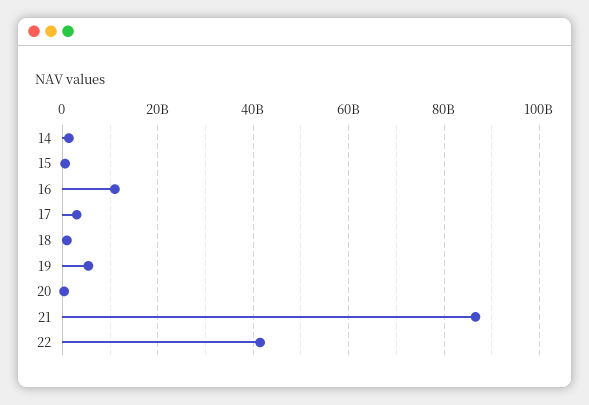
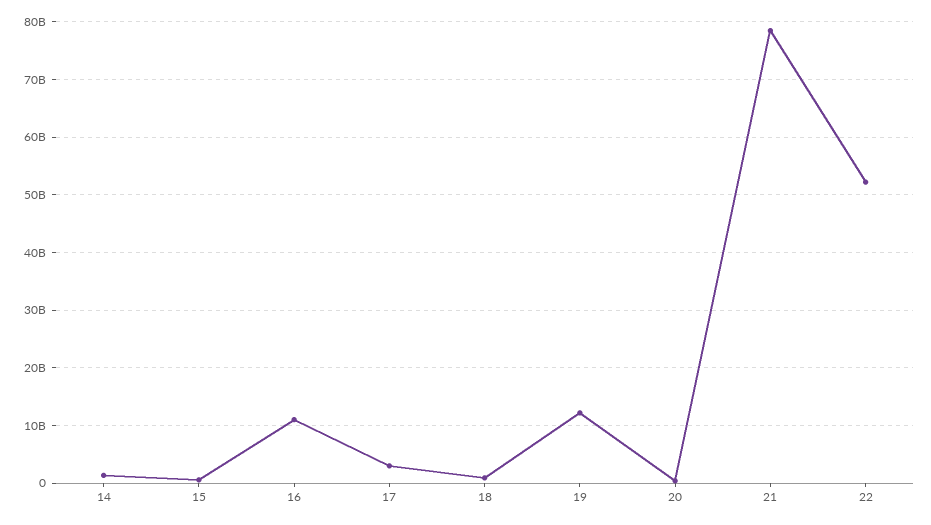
  {
    "14": 2000000000,
    "15": 0,
    "16": 12000000000,
    "17": 4000000000,
    "18": 0,
-   "19": 6000000000,
+   "19": 12000000000,
    "20": 0,
-   "21": 86000000000,
+   "21": 78000000000,
-   "22": 42000000000
+   "22": 52000000000
  }

